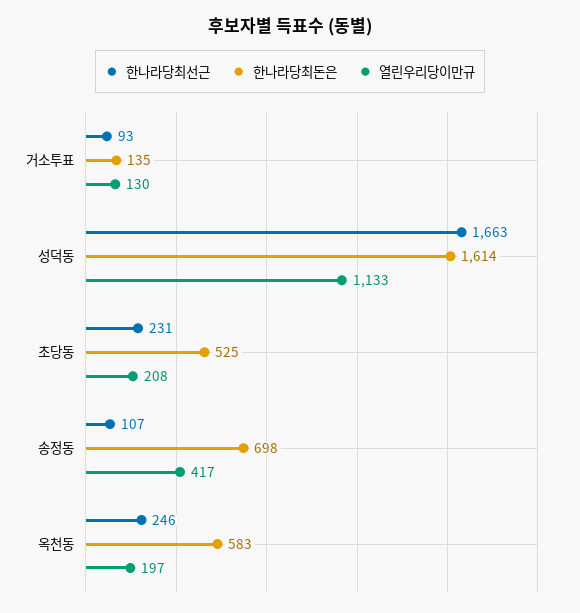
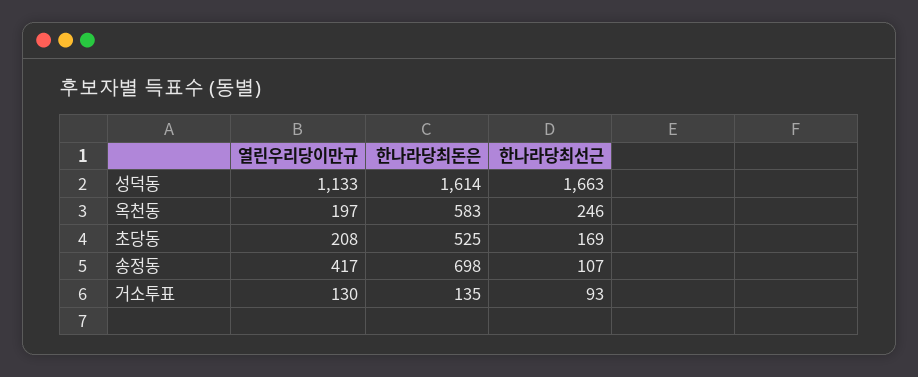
  {
    "한나라당최선근": {
      "거소투표": 93,
      "성덕동": 1663,
-     "초당동": 231,
+     "초당동": 169,
      "송정동": 107,
      "옥천동": 246
    },
    "한나라당최돈은": {
      "거소투표": 135,
      "성덕동": 1614,
      "초당동": 525,
      "송정동": 698,
      "옥천동": 583
    },
    "열린우리당이만규": {
      "거소투표": 130,
      "성덕동": 1133,
      "초당동": 208,
      "송정동": 417,
      "옥천동": 197
    }
  }

